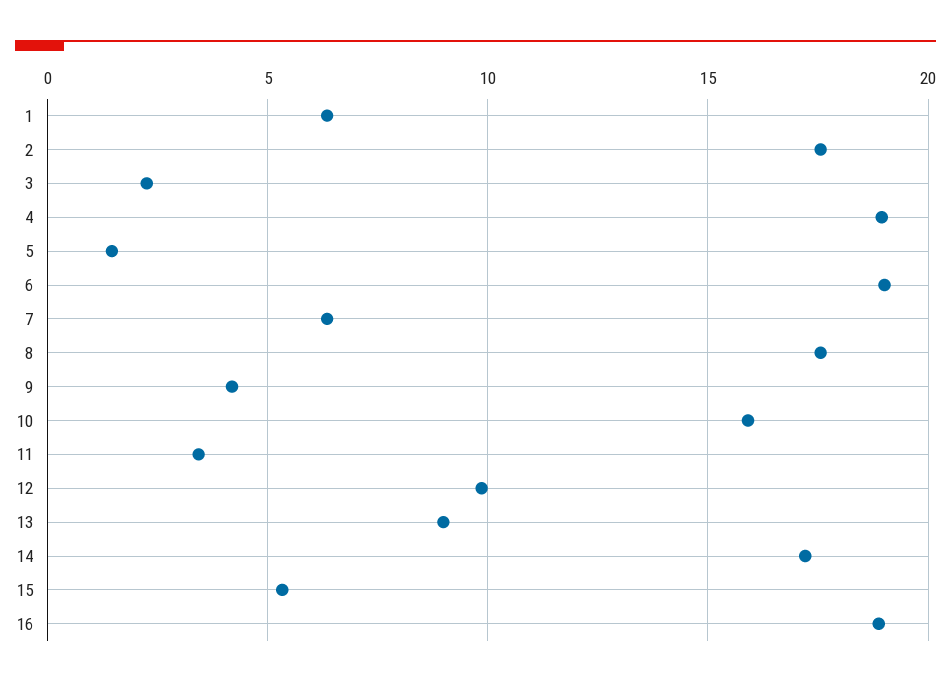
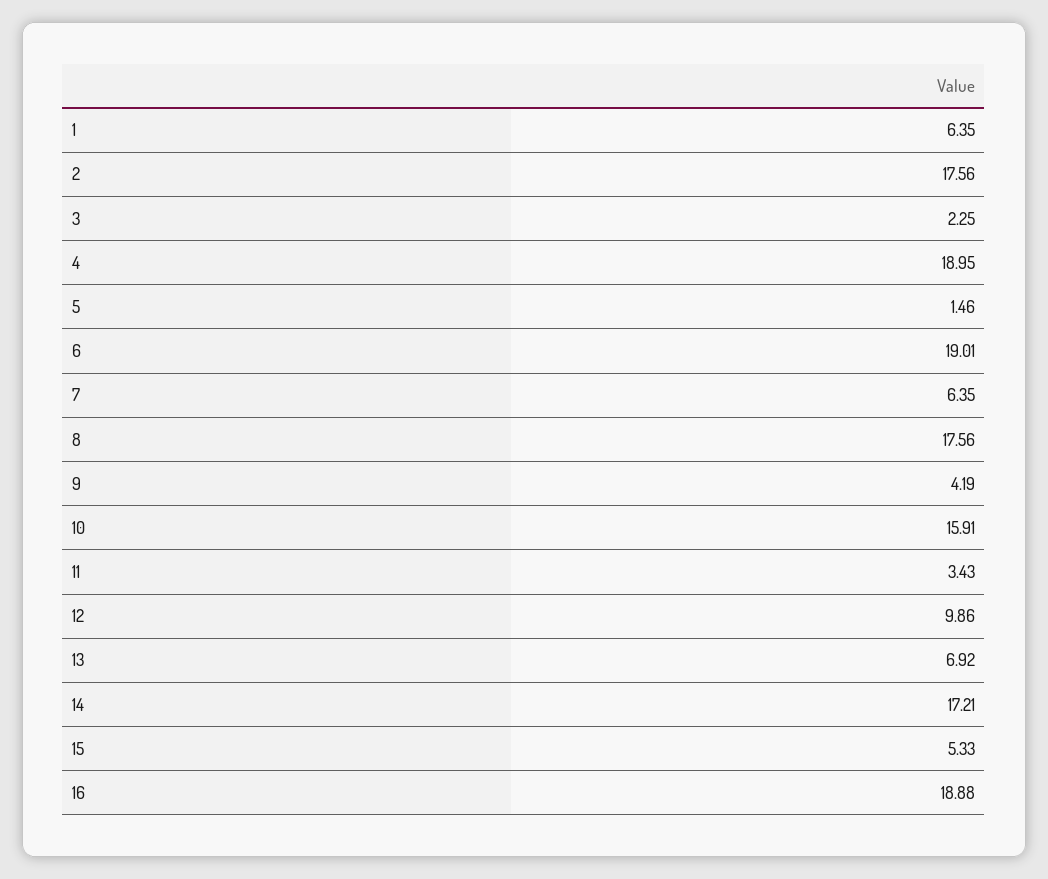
  {
    "1": 6.35,
    "2": 17.56,
    "3": 2.25,
    "4": 18.95,
    "5": 1.46,
    "6": 19.01,
    "7": 6.35,
    "8": 17.56,
    "9": 4.19,
    "10": 15.91,
    "11": 3.43,
    "12": 9.86,
-   "13": 9,
+   "13": 6.92,
    "14": 17.21,
    "15": 5.33,
    "16": 18.88
  }

